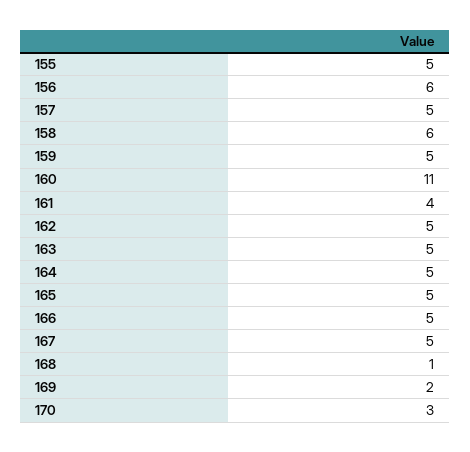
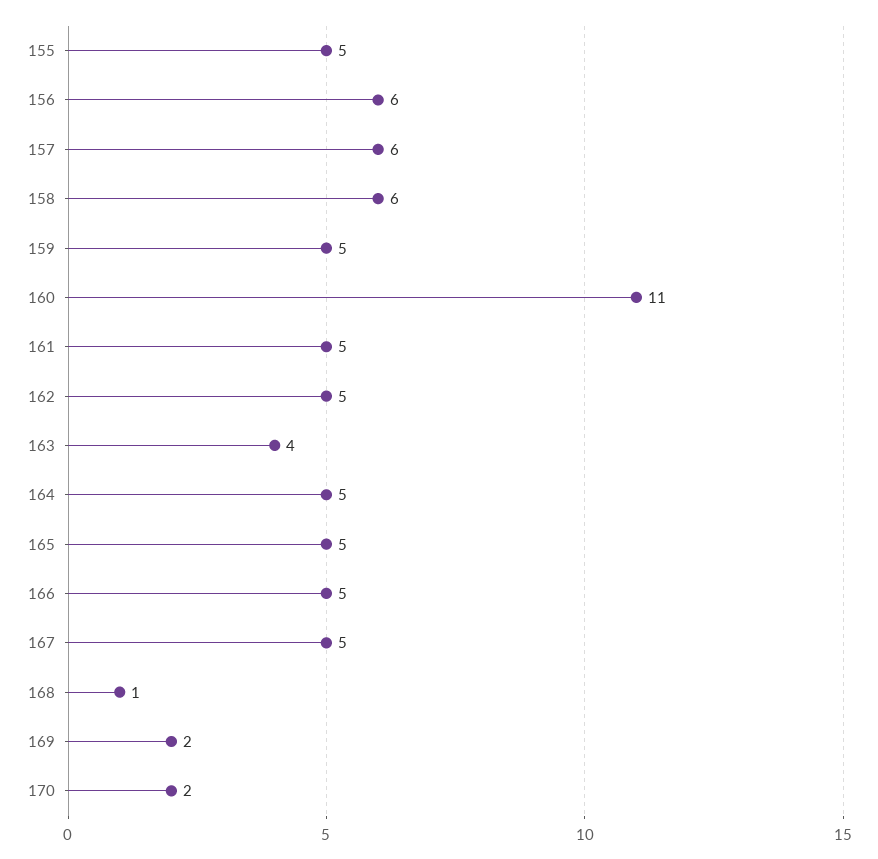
  {
    "155": 5,
    "156": 6,
-   "157": 5,
+   "157": 6,
    "158": 6,
    "159": 5,
    "160": 11,
-   "161": 4,
+   "161": 5,
    "162": 5,
-   "163": 5,
+   "163": 4,
    "164": 5,
    "165": 5,
    "166": 5,
    "167": 5,
    "168": 1,
    "169": 2,
-   "170": 3
+   "170": 2
  }

